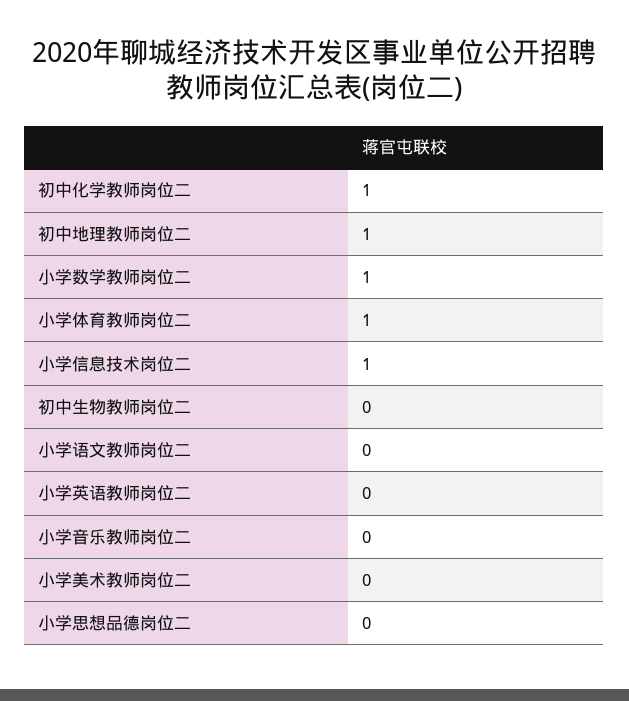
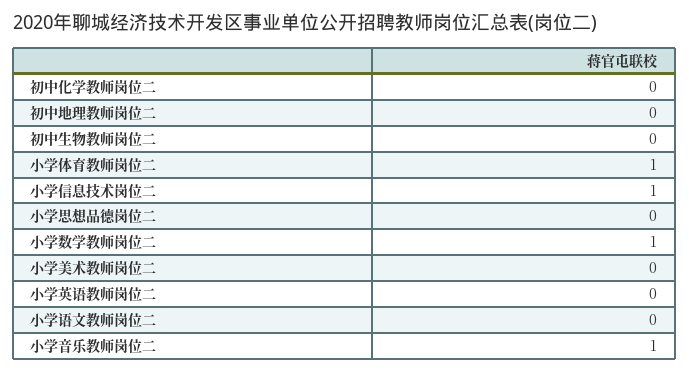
  {
-   "初中化学教师岗位二": 1,
+   "初中化学教师岗位二": 0,
-   "初中地理教师岗位二": 1,
+   "初中地理教师岗位二": 0,
    "小学数学教师岗位二": 1,
    "小学体育教师岗位二": 1,
    "小学信息技术岗位二": 1,
    "初中生物教师岗位二": 0,
    "小学语文教师岗位二": 0,
    "小学英语教师岗位二": 0,
-   "小学音乐教师岗位二": 0,
+   "小学音乐教师岗位二": 1,
    "小学美术教师岗位二": 0,
    "小学思想品德岗位二": 0
  }

